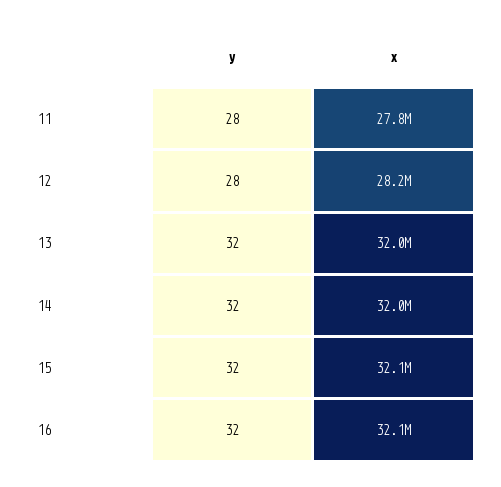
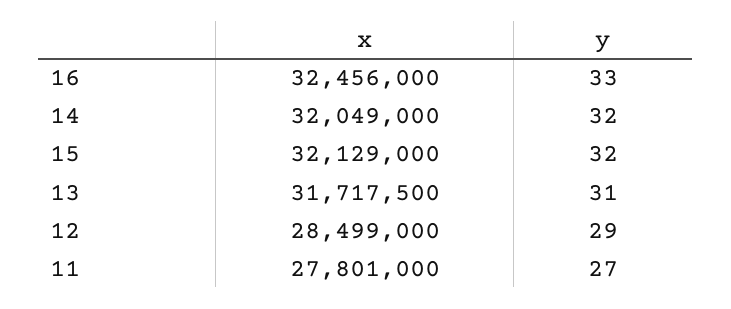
  {
    "y": {
-     "11": 28,
+     "11": 27,
-     "12": 28,
+     "12": 29,
-     "13": 32,
+     "13": 31,
      "14": 32,
      "15": 32,
-     "16": 32
+     "16": 33
    },
    "x": {
      "11": 27801000,
-     "12": 28200000,
+     "12": 28499000,
-     "13": 32000000,
+     "13": 31717500,
      "14": 32049000,
      "15": 32129000,
-     "16": 32100000
+     "16": 32456000
    }
  }

